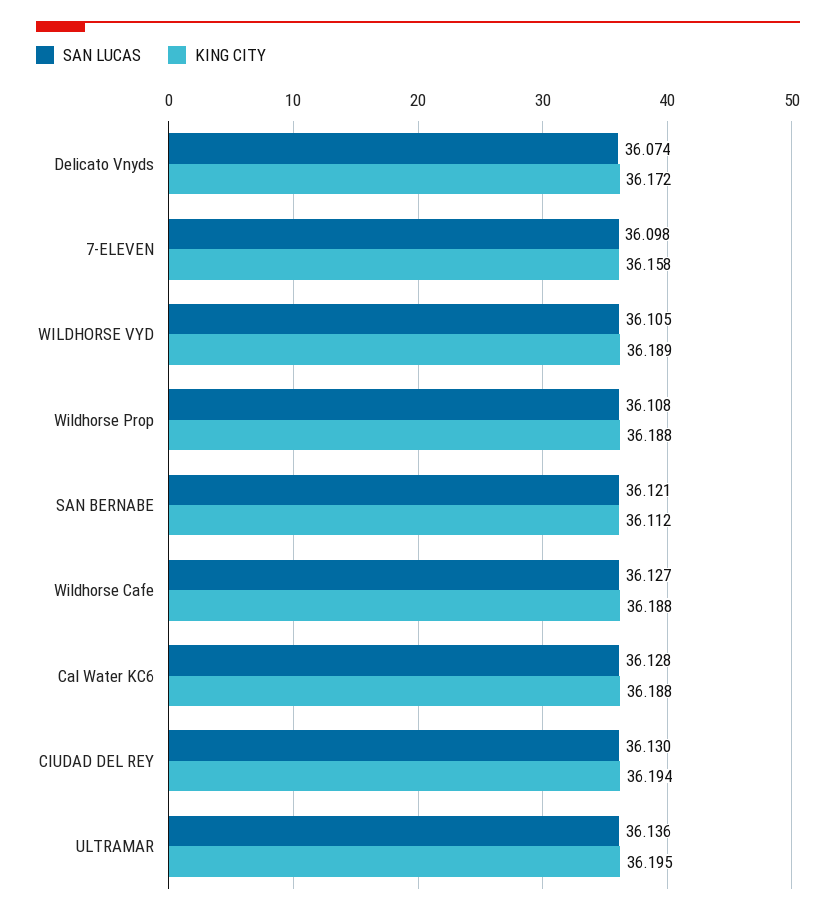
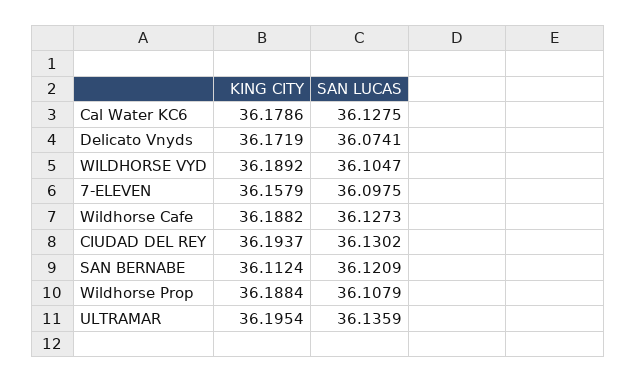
  {
    "SAN LUCAS": {
      "Delicato Vnyds": 36.0741,
      "7-ELEVEN": 36.0975,
      "WILDHORSE VYD": 36.1047,
      "Wildhorse Prop": 36.1079,
      "SAN BERNABE": 36.1209,
      "Wildhorse Cafe": 36.1273,
      "Cal Water KC6": 36.1275,
      "CIUDAD DEL REY": 36.1302,
      "ULTRAMAR": 36.1359
    },
    "KING CITY": {
      "Delicato Vnyds": 36.1719,
      "7-ELEVEN": 36.1579,
      "WILDHORSE VYD": 36.1892,
      "Wildhorse Prop": 36.1884,
      "SAN BERNABE": 36.1124,
      "Wildhorse Cafe": 36.1882,
-     "Cal Water KC6": 36.188,
+     "Cal Water KC6": 36.1786,
      "CIUDAD DEL REY": 36.1937,
      "ULTRAMAR": 36.1954
    }
  }

